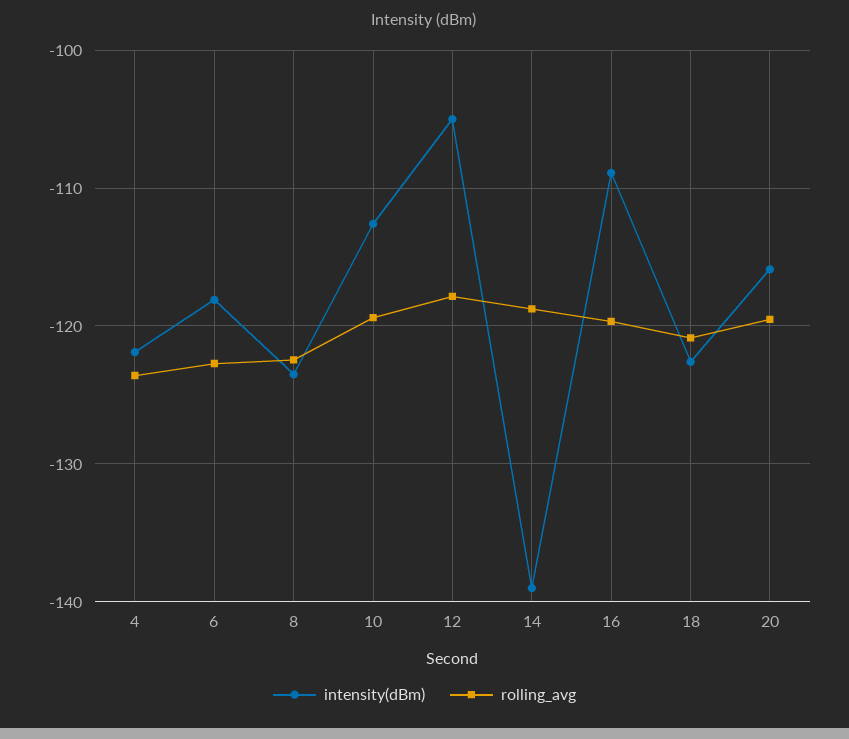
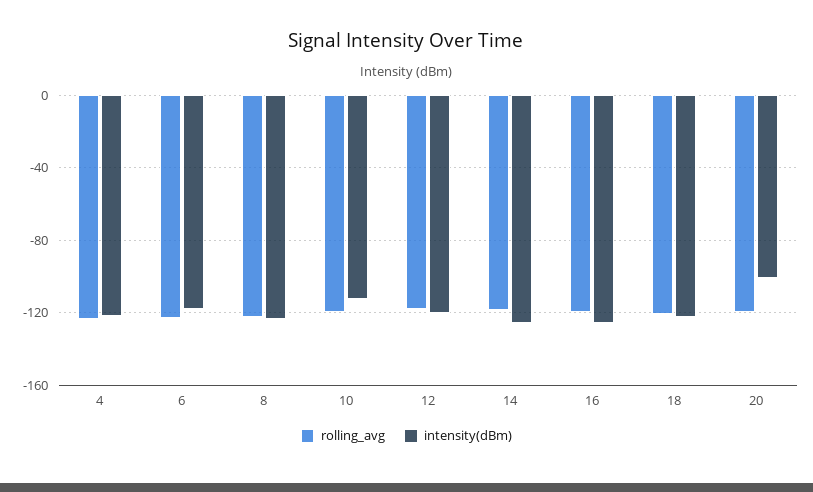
  {
    "intensity(dBm)": {
      "4": -122,
      "6": -118,
      "8": -124,
      "10": -113,
-     "12": -105,
+     "12": -120,
-     "14": -139,
+     "14": -125,
-     "16": -109,
+     "16": -125,
      "18": -123,
-     "20": -116
+     "20": -100
    },
    "rolling_avg": {
      "4": -124,
      "6": -123,
      "8": -122,
      "10": -119,
      "12": -118,
      "14": -119,
      "16": -120,
      "18": -121,
      "20": -120
    }
  }

